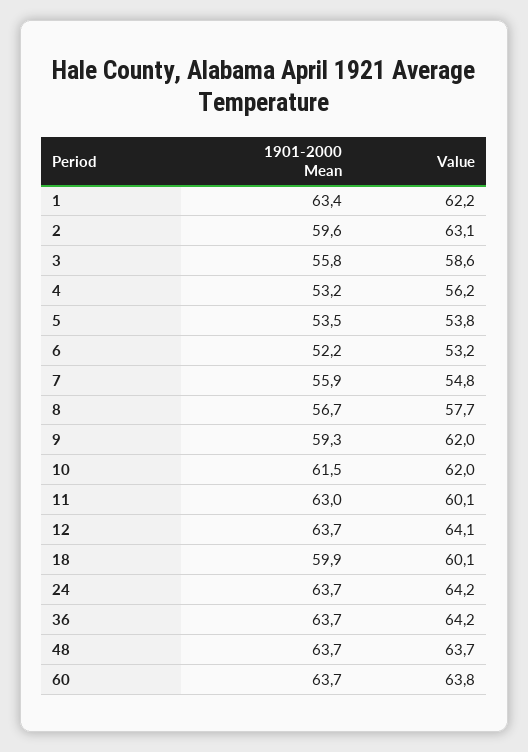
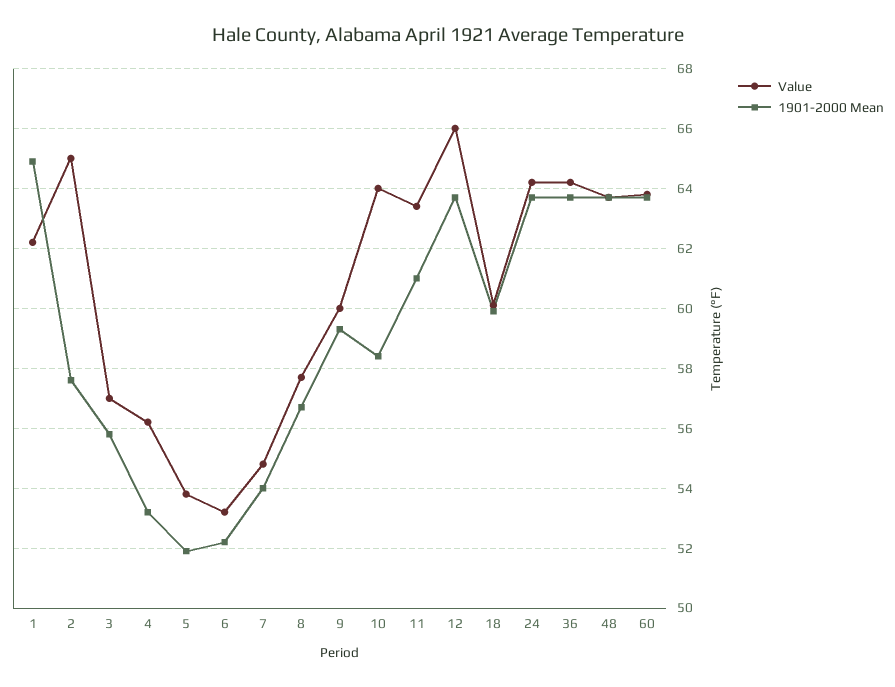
  {
    "1901-2000 Mean": {
-     "1": 63.4,
+     "1": 65,
-     "2": 59.6,
+     "2": 57.5,
      "3": 55.8,
      "4": 53.2,
-     "5": 53.5,
+     "5": 52,
      "6": 52.2,
-     "7": 55.9,
+     "7": 54,
      "8": 56.7,
      "9": 59.3,
-     "10": 61.5,
+     "10": 58.5,
-     "11": 63,
+     "11": 61,
      "12": 63.7,
      "18": 59.9,
      "24": 63.7,
      "36": 63.7,
      "48": 63.7,
      "60": 63.7
    },
    "Value": {
      "1": 62.2,
-     "2": 63.1,
+     "2": 65,
-     "3": 58.6,
+     "3": 57,
      "4": 56.2,
      "5": 53.8,
      "6": 53.2,
      "7": 54.8,
      "8": 57.7,
-     "9": 62,
+     "9": 60,
-     "10": 62,
+     "10": 64,
-     "11": 60.1,
+     "11": 63.5,
-     "12": 64.1,
+     "12": 66,
      "18": 60.1,
      "24": 64.2,
      "36": 64.2,
      "48": 63.7,
      "60": 63.8
    }
  }

